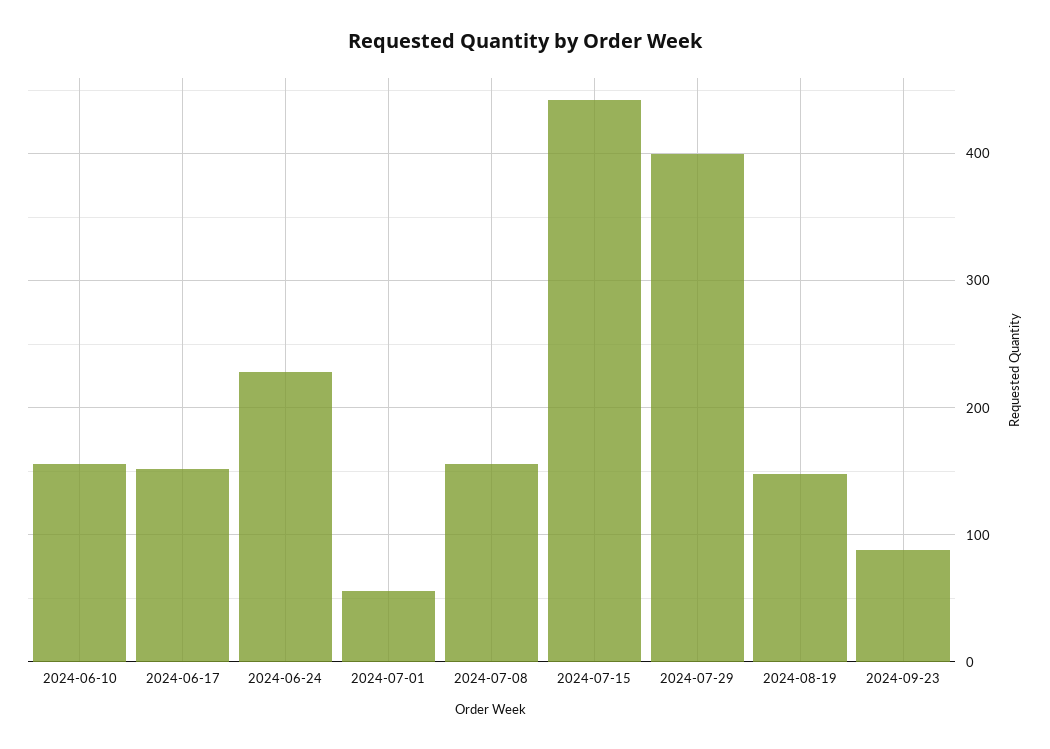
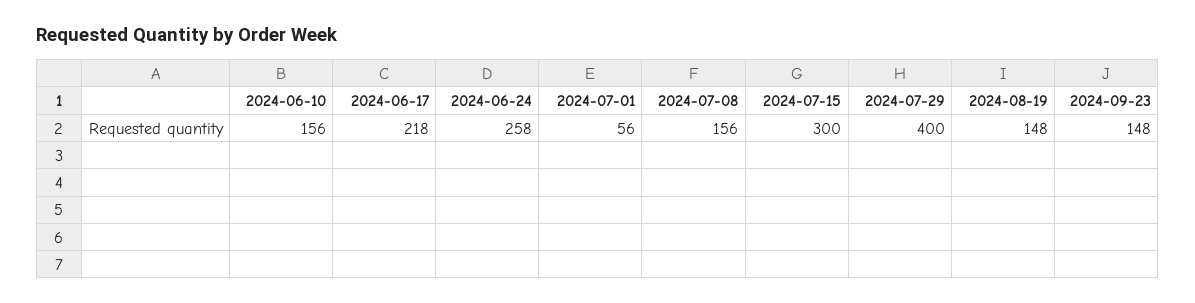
  {
    "2024-06-10": 156,
-   "2024-06-17": 150,
+   "2024-06-17": 218,
-   "2024-06-24": 230,
+   "2024-06-24": 258,
    "2024-07-01": 56,
    "2024-07-08": 156,
-   "2024-07-15": 440,
+   "2024-07-15": 300,
    "2024-07-29": 400,
    "2024-08-19": 148,
-   "2024-09-23": 90
+   "2024-09-23": 148
  }

